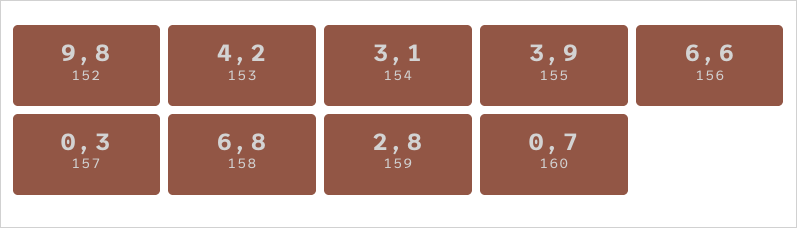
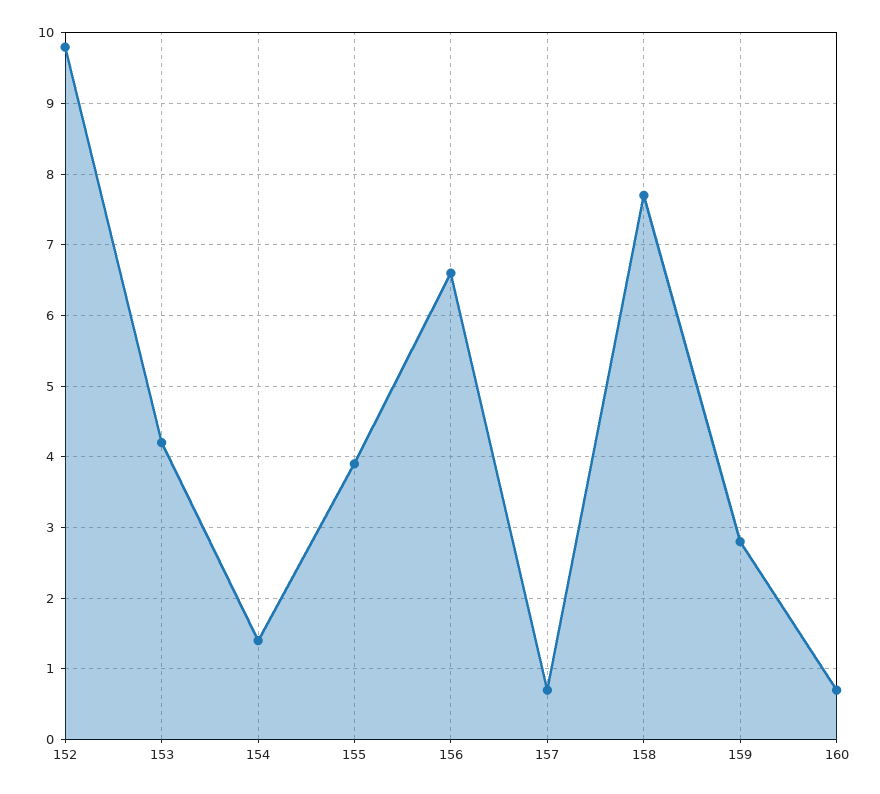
  {
    "152": 9.8,
    "153": 4.2,
-   "154": 3.1,
+   "154": 1.4,
    "155": 3.9,
    "156": 6.6,
-   "157": 0.3,
+   "157": 0.7,
-   "158": 6.8,
+   "158": 7.7,
    "159": 2.8,
    "160": 0.7
  }

